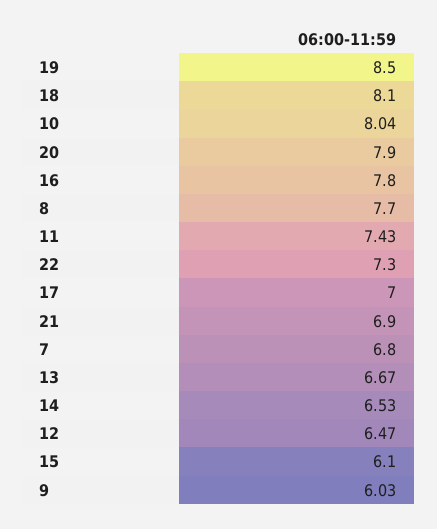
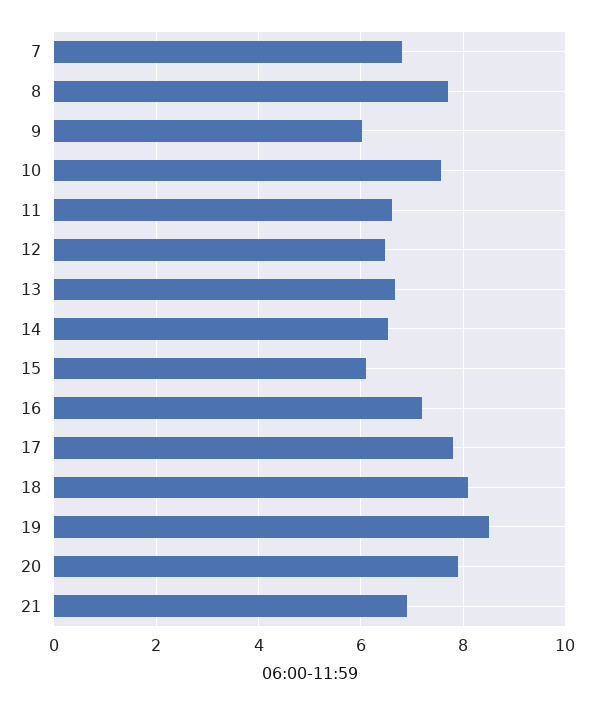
  {
    "19": 8.5,
    "18": 8.1,
-   "10": 8.04,
+   "10": 7.6,
    "20": 7.9,
-   "16": 7.8,
+   "16": 7.2,
    "8": 7.7,
-   "11": 7.43,
+   "11": 6.6,
-   "22": 7.3,
-   "17": 7,
+   "17": 7.8,
    "21": 6.9,
    "7": 6.8,
    "13": 6.67,
    "14": 6.53,
    "12": 6.47,
    "15": 6.1,
    "9": 6.03
  }

